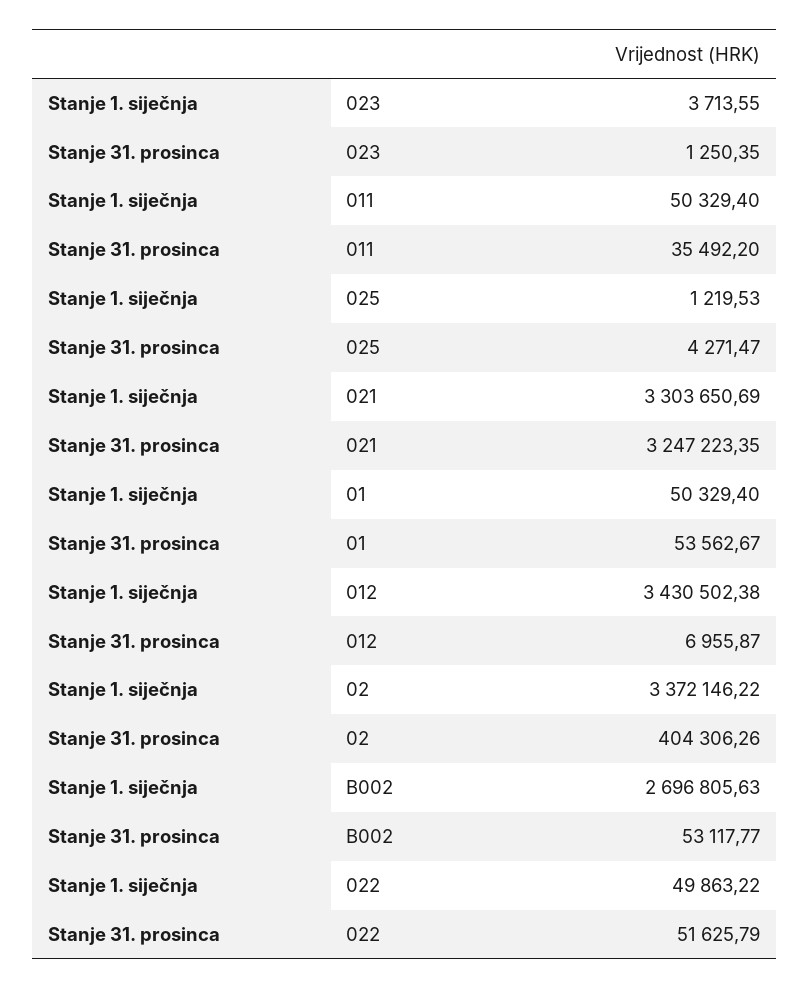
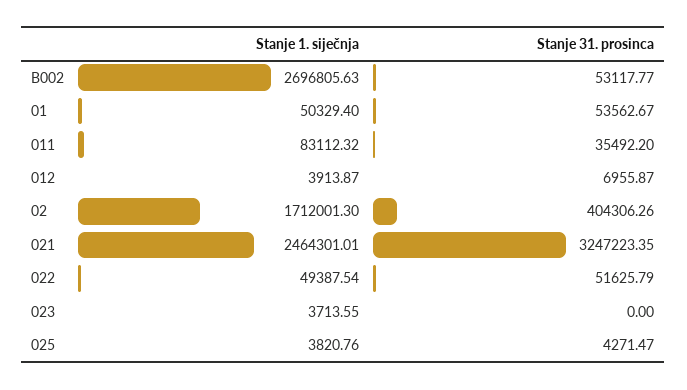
  {
    "Stanje 1. siječnja": {
      "023": 3713.55,
-     "011": 50329.4,
+     "011": 83112.32,
-     "025": 1219.53,
+     "025": 3820.76,
-     "021": 3303650.69,
+     "021": 2464301.01,
      "01": 50329.4,
-     "012": 3430502.38,
+     "012": 3913.87,
-     "02": 3372146.22,
+     "02": 1712001.3,
      "B002": 2696805.63,
-     "022": 49863.22
+     "022": 49387.54
    },
    "Stanje 31. prosinca": {
-     "023": 1250.35,
+     "023": 0,
      "011": 35492.2,
      "025": 4271.47,
      "021": 3247223.35,
      "01": 53562.67,
      "012": 6955.87,
      "02": 404306.26,
      "B002": 53117.77,
      "022": 51625.79
    }
  }

